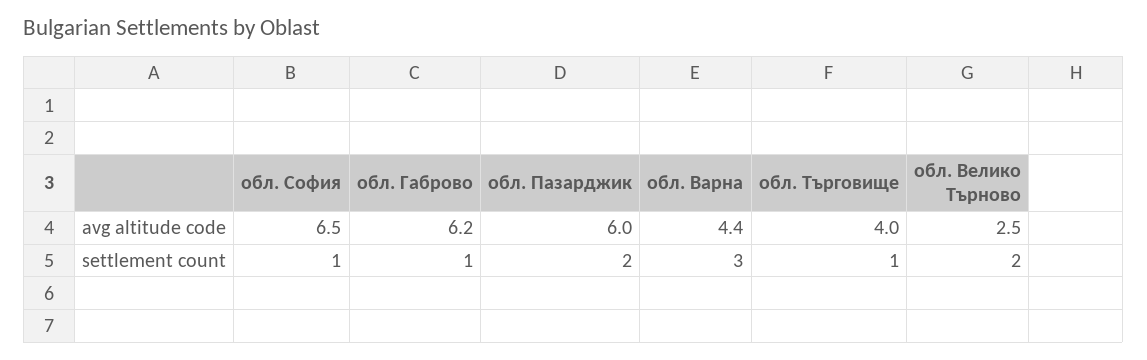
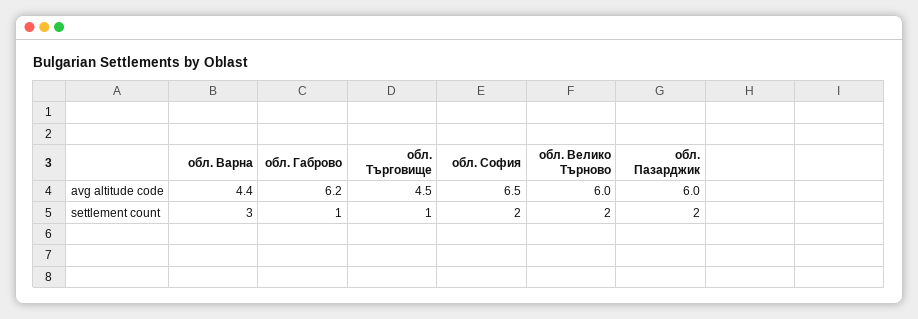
  {
    "обл. София": {
      "avg altitude code": 6.5,
-     "settlement count": 1
+     "settlement count": 2
    },
    "обл. Габрово": {
      "avg altitude code": 6.2,
      "settlement count": 1
    },
    "обл. Пазарджик": {
      "avg altitude code": 6,
      "settlement count": 2
    },
    "обл. Варна": {
      "avg altitude code": 4.4,
      "settlement count": 3
    },
    "обл. Търговище": {
-     "avg altitude code": 4,
+     "avg altitude code": 4.5,
      "settlement count": 1
    },
    "обл. Велико Търново": {
-     "avg altitude code": 2.5,
+     "avg altitude code": 6,
      "settlement count": 2
    }
  }

